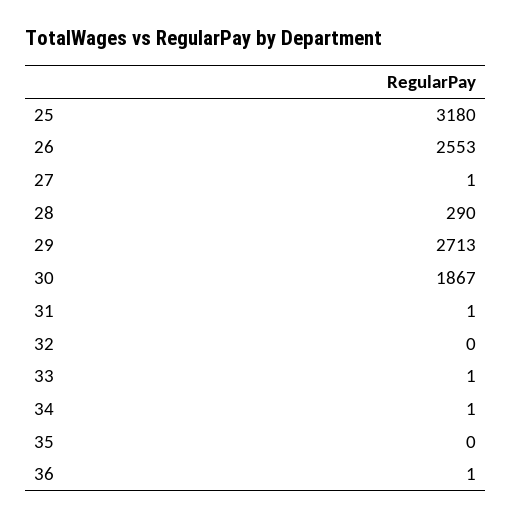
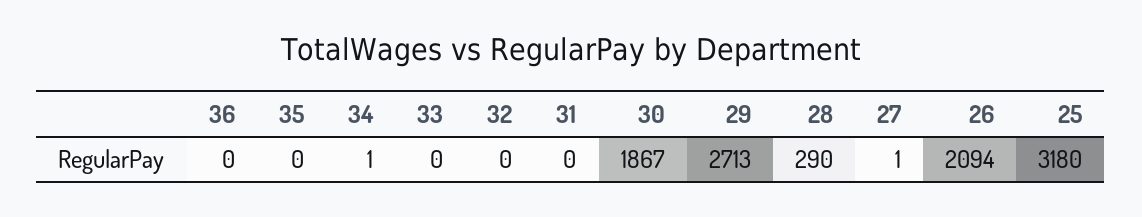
  {
    "25": 3180,
-   "26": 2553,
+   "26": 2094,
    "27": 1,
    "28": 290,
    "29": 2713,
    "30": 1867,
-   "31": 1,
+   "31": 0,
    "32": 0,
-   "33": 1,
+   "33": 0,
    "34": 1,
    "35": 0,
-   "36": 1
+   "36": 0
  }

